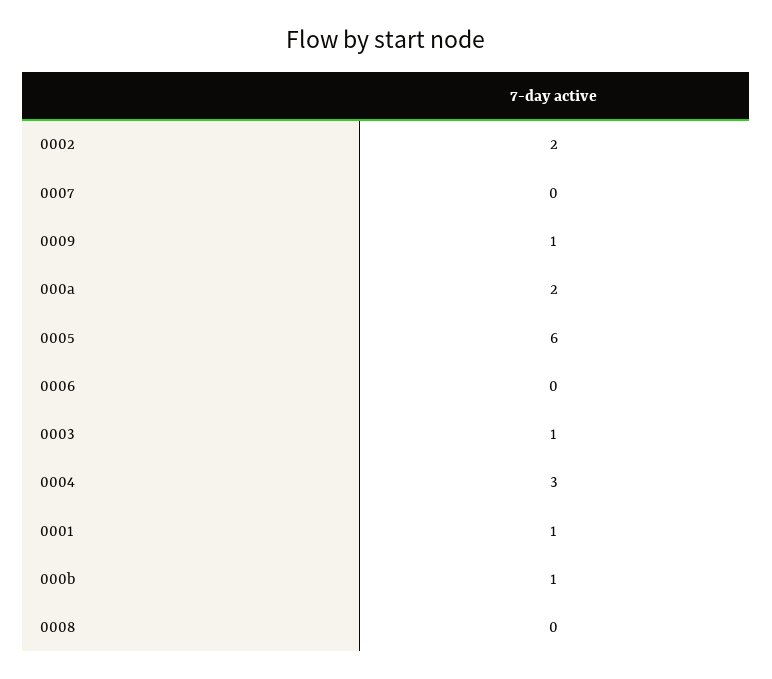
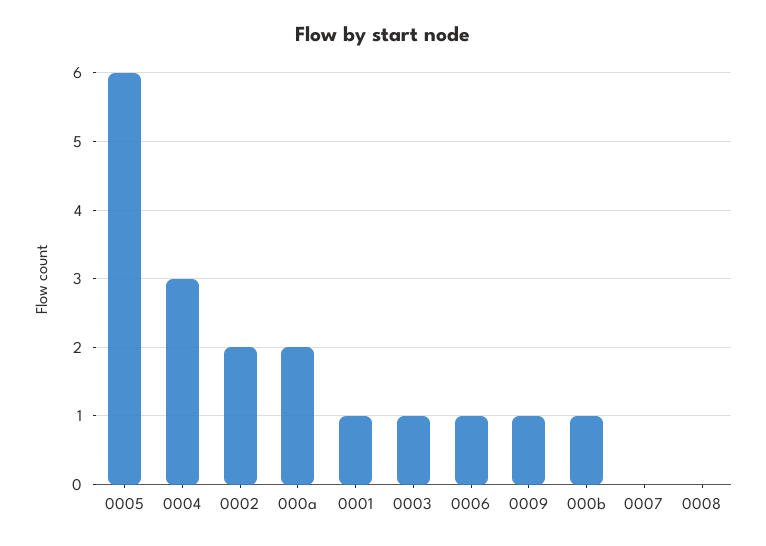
  {
    "0002": 2,
    "0007": 0,
    "0009": 1,
    "000a": 2,
    "0005": 6,
-   "0006": 0,
+   "0006": 1,
    "0003": 1,
    "0004": 3,
    "0001": 1,
    "000b": 1,
    "0008": 0
  }

